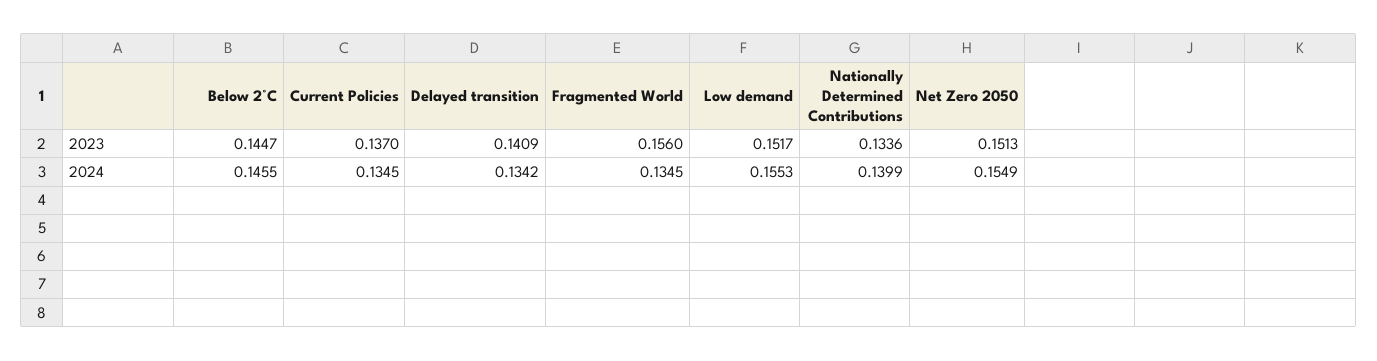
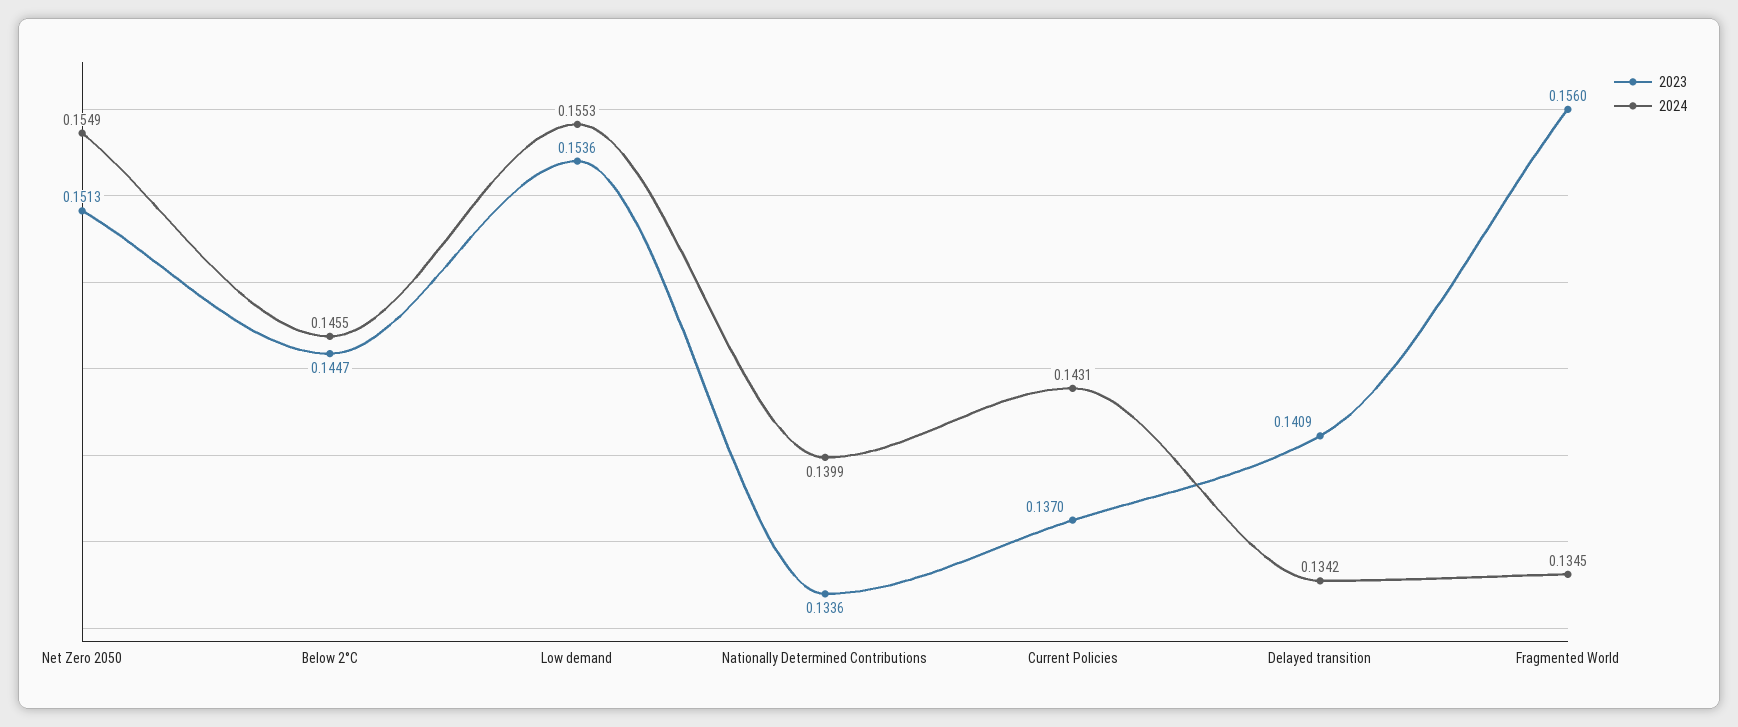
  {
    "2023": {
      "Below 2°C": 0.1447,
      "Current Policies": 0.137,
      "Delayed transition": 0.1409,
      "Fragmented World": 0.156,
-     "Low demand": 0.1517,
+     "Low demand": 0.1536,
      "Nationally Determined Contributions": 0.1336,
      "Net Zero 2050": 0.1513
    },
    "2024": {
      "Below 2°C": 0.1455,
-     "Current Policies": 0.1345,
+     "Current Policies": 0.1431,
      "Delayed transition": 0.1342,
      "Fragmented World": 0.1345,
      "Low demand": 0.1553,
      "Nationally Determined Contributions": 0.1399,
      "Net Zero 2050": 0.1549
    }
  }

